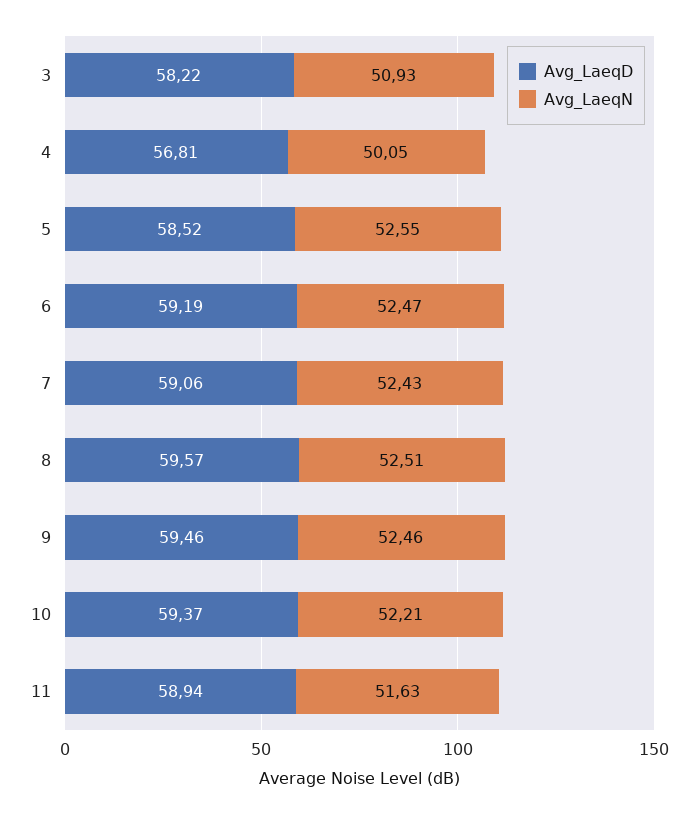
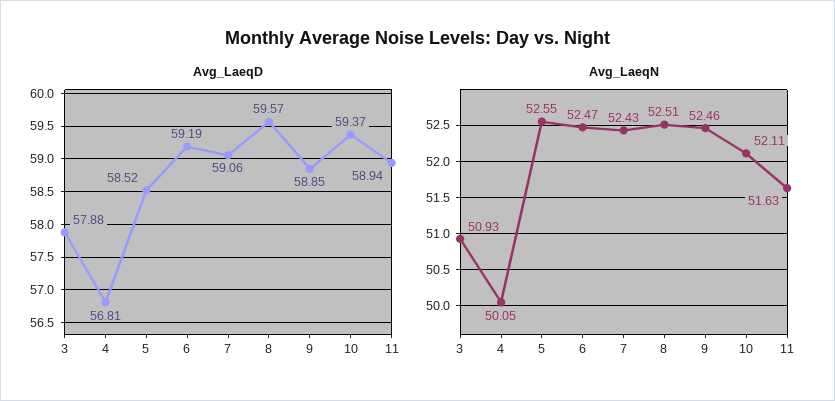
  {
    "Avg_LaeqD": {
-     "3": 58.22,
+     "3": 57.88,
      "4": 56.81,
      "5": 58.52,
      "6": 59.19,
      "7": 59.06,
      "8": 59.57,
-     "9": 59.46,
+     "9": 58.85,
      "10": 59.37,
      "11": 58.94
    },
    "Avg_LaeqN": {
      "3": 50.93,
      "4": 50.05,
      "5": 52.55,
      "6": 52.47,
      "7": 52.43,
      "8": 52.51,
      "9": 52.46,
-     "10": 52.21,
+     "10": 52.11,
      "11": 51.63
    }
  }

